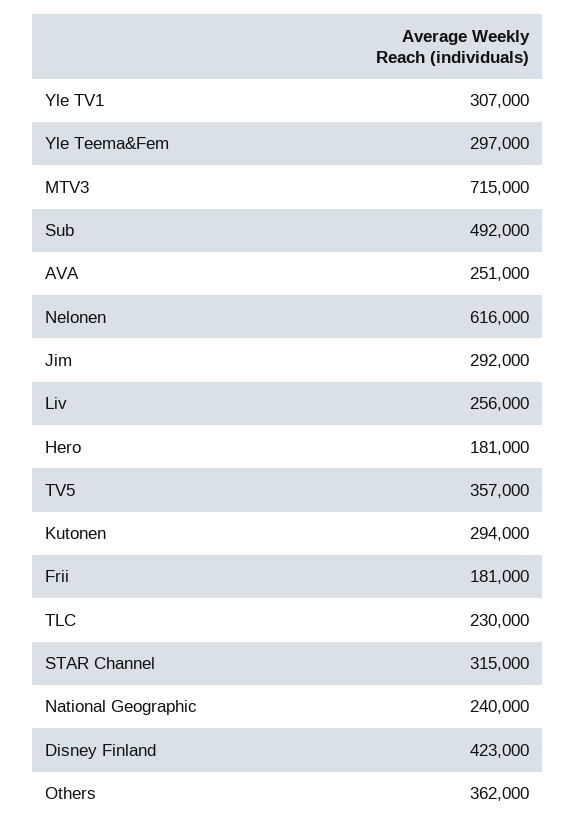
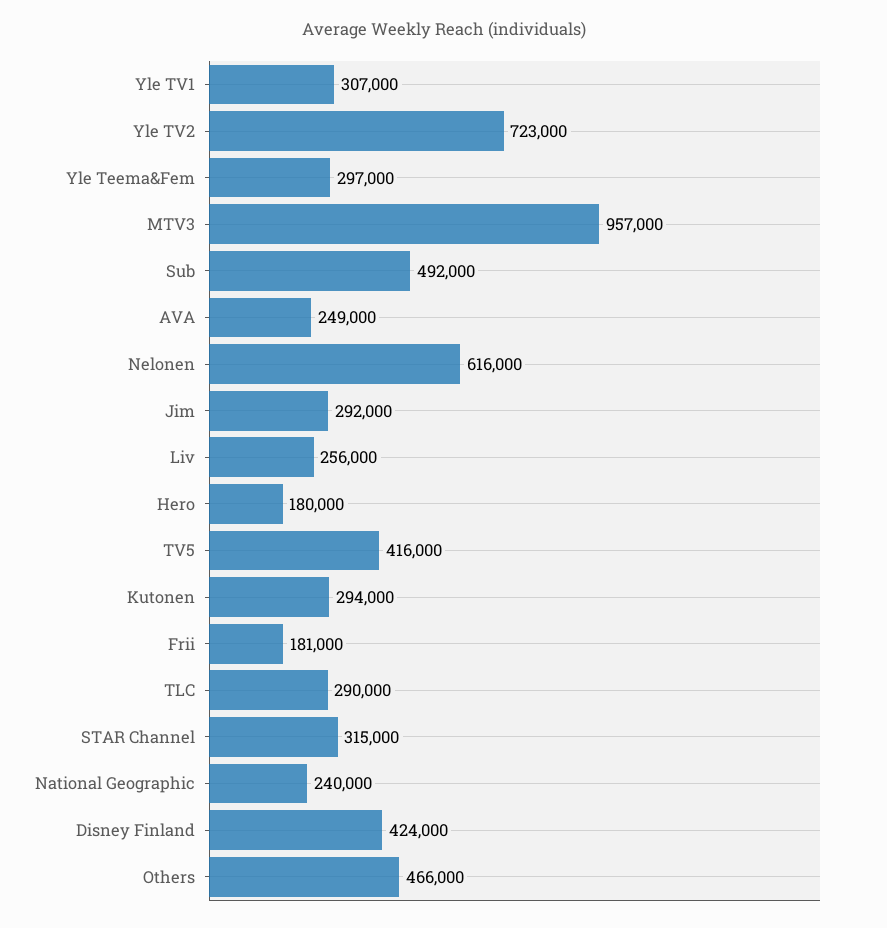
  {
    "Yle TV1": 307000,
    "Yle Teema&Fem": 297000,
-   "MTV3": 715000,
+   "MTV3": 957000,
    "Sub": 492000,
-   "AVA": 251000,
+   "AVA": 249000,
    "Nelonen": 616000,
    "Jim": 292000,
    "Liv": 256000,
-   "Hero": 181000,
+   "Hero": 180000,
-   "TV5": 357000,
+   "TV5": 416000,
    "Kutonen": 294000,
    "Frii": 181000,
-   "TLC": 230000,
+   "TLC": 290000,
    "STAR Channel": 315000,
    "National Geographic": 240000,
-   "Disney Finland": 423000,
+   "Disney Finland": 424000,
-   "Others": 362000
+   "Others": 466000,
+   "Yle TV2": 723000
  }

